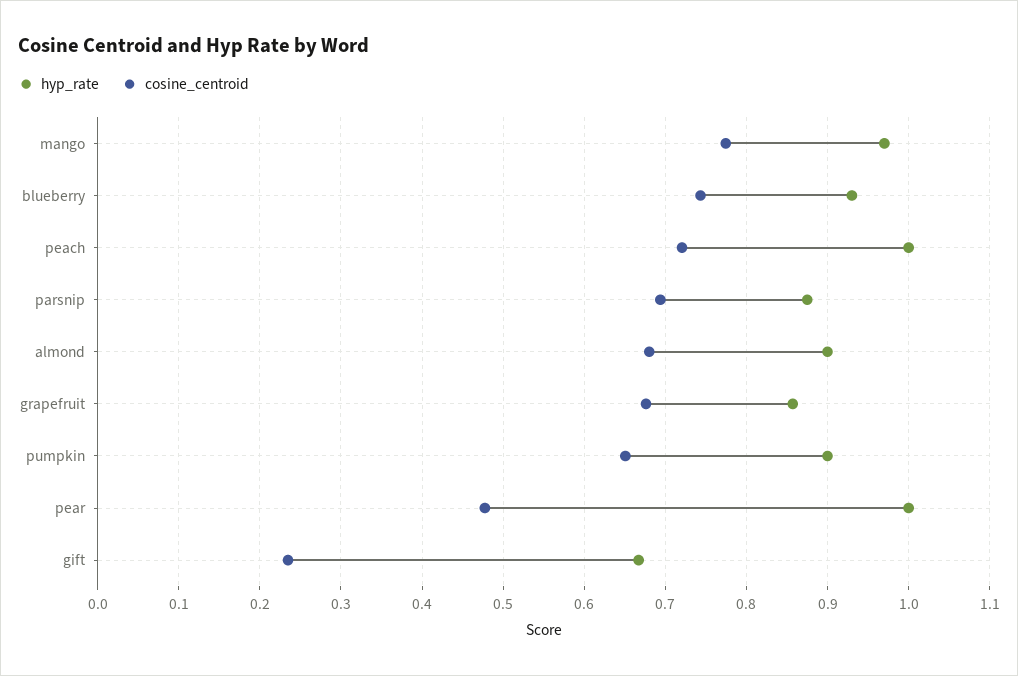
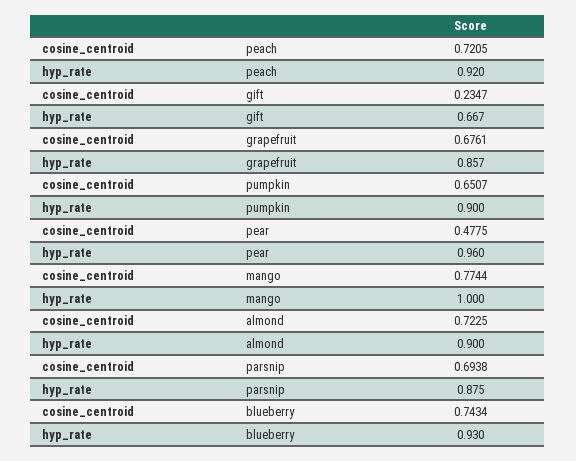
  {
    "hyp_rate": {
-     "mango": 0.97,
+     "mango": 1,
      "blueberry": 0.93,
-     "peach": 1,
+     "peach": 0.92,
      "parsnip": 0.875,
      "almond": 0.9,
      "grapefruit": 0.857,
      "pumpkin": 0.9,
-     "pear": 1,
+     "pear": 0.96,
      "gift": 0.667
    },
    "cosine_centroid": {
      "mango": 0.7744,
      "blueberry": 0.7434,
      "peach": 0.7205,
      "parsnip": 0.6938,
-     "almond": 0.68,
+     "almond": 0.7225,
      "grapefruit": 0.6761,
      "pumpkin": 0.6507,
      "pear": 0.4775,
      "gift": 0.2347
    }
  }

